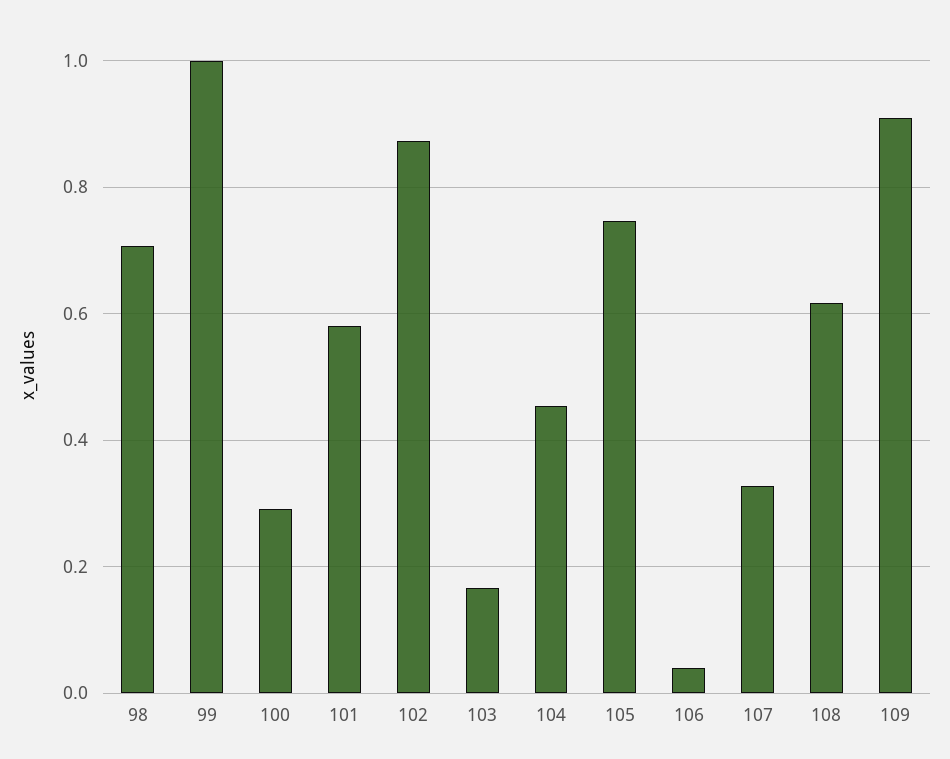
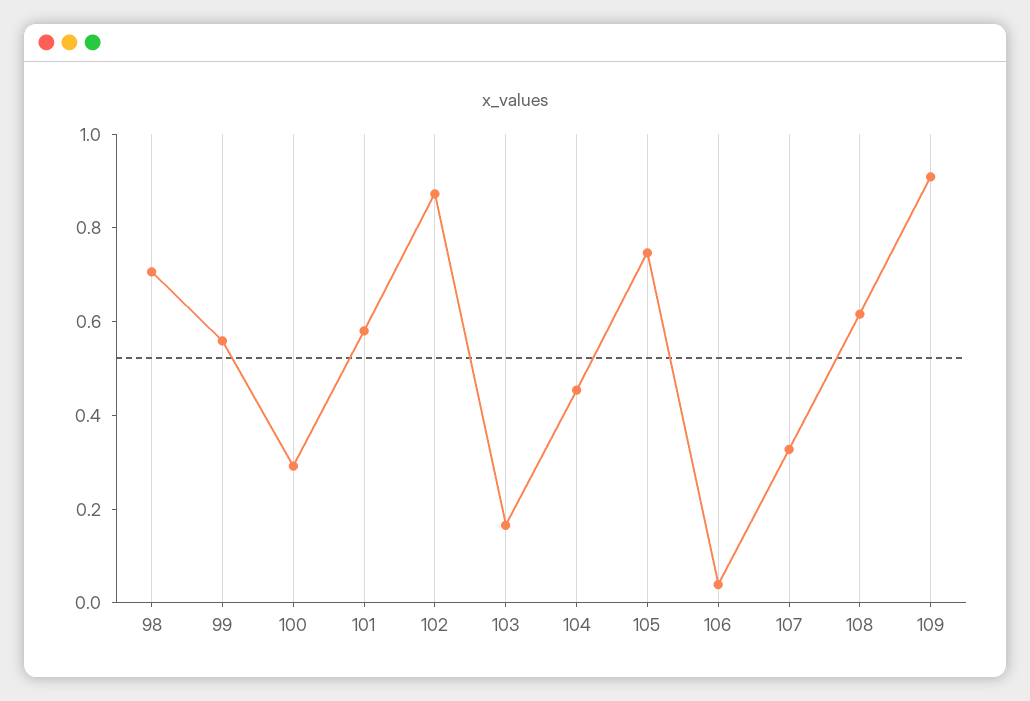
  {
    "98": 0.7,
-   "99": 1,
+   "99": 0.55,
    "100": 0.3,
    "101": 0.58,
    "102": 0.88,
    "103": 0.16,
    "104": 0.46,
    "105": 0.74,
    "106": 0.04,
    "107": 0.32,
    "108": 0.62,
    "109": 0.9
  }

